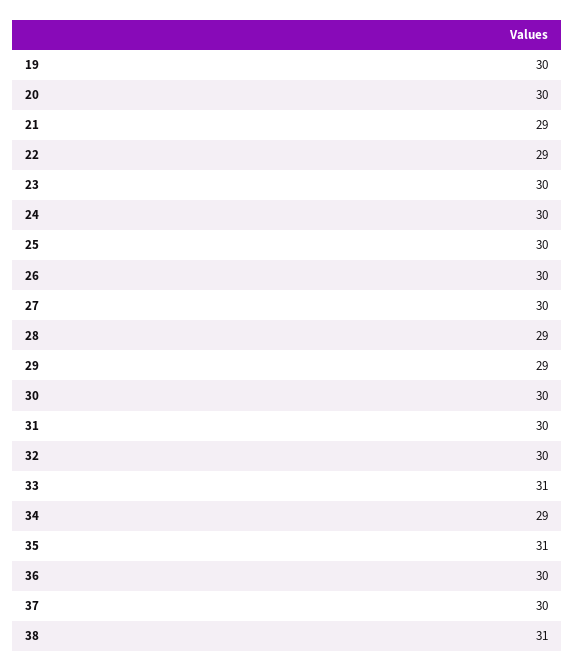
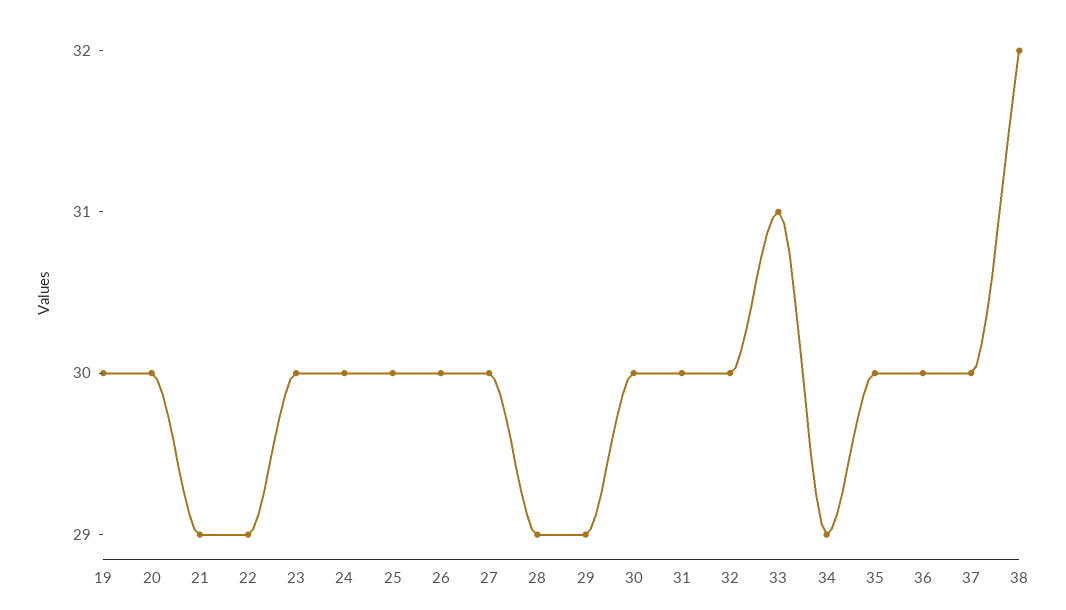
  {
    "19": 30,
    "20": 30,
    "21": 29,
    "22": 29,
    "23": 30,
    "24": 30,
    "25": 30,
    "26": 30,
    "27": 30,
    "28": 29,
    "29": 29,
    "30": 30,
    "31": 30,
    "32": 30,
    "33": 31,
    "34": 29,
-   "35": 31,
+   "35": 30,
    "36": 30,
    "37": 30,
-   "38": 31
+   "38": 32
  }

